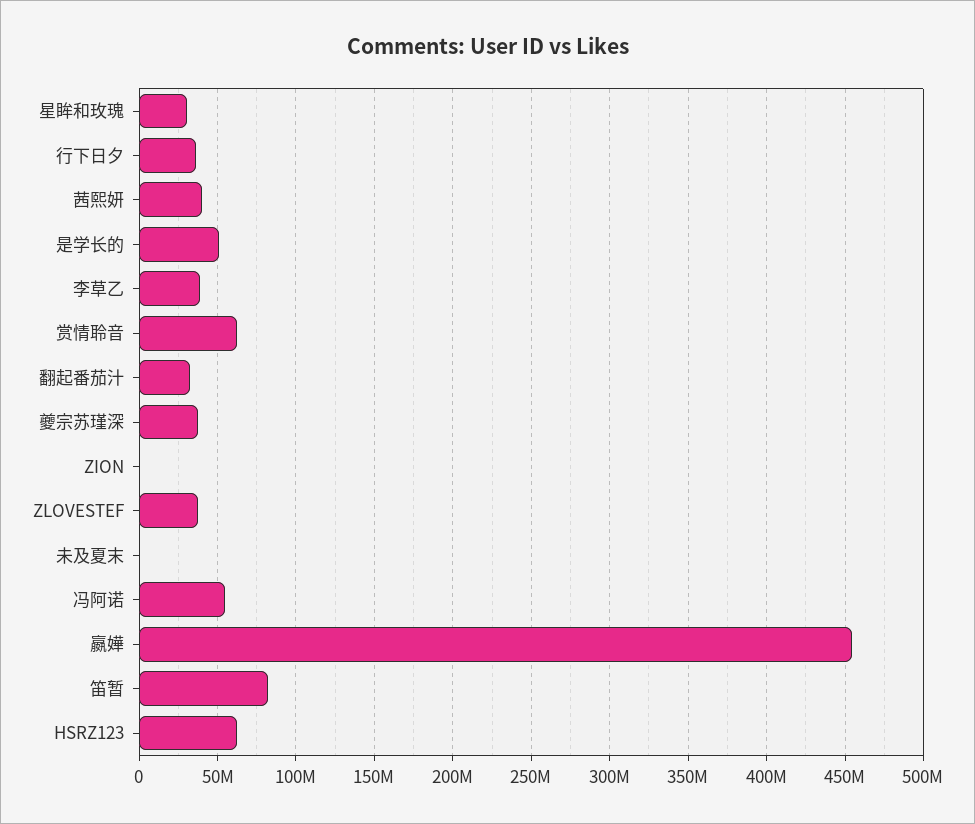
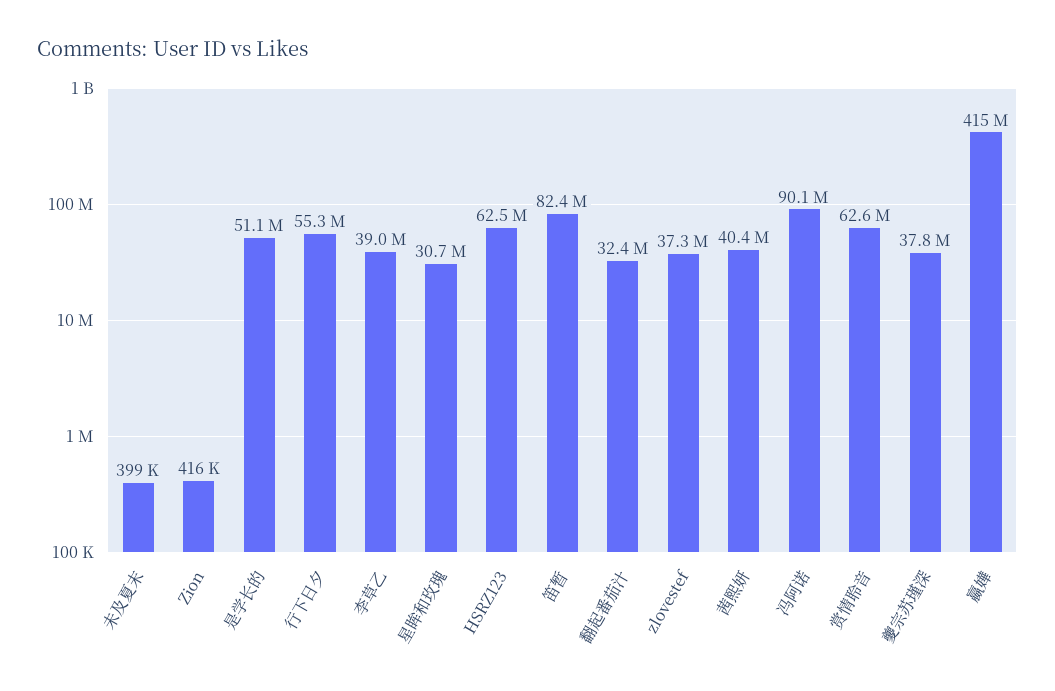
  {
    "星眸和玫瑰": 30700000,
-   "行下日夕": 35000000,
+   "行下日夕": 55300000,
    "茜熙妍": 40400000,
    "是学长的": 51100000,
    "李草乙": 39000000,
    "赏情聆音": 62600000,
    "翻起番茄汁": 32400000,
    "夔宗苏瑾深": 37800000,
    "ZION": 416000,
    "ZLOVESTEF": 37300000,
    "未及夏末": 399000,
-   "冯阿诺": 55000000,
+   "冯阿诺": 90100000,
-   "嬴嬅": 455000000,
+   "嬴嬅": 415000000,
    "笛暂": 82400000,
    "HSRZ123": 62500000
  }

